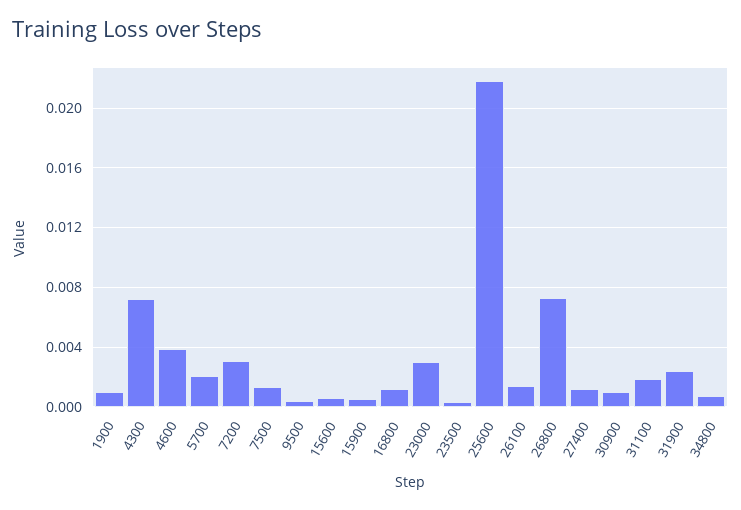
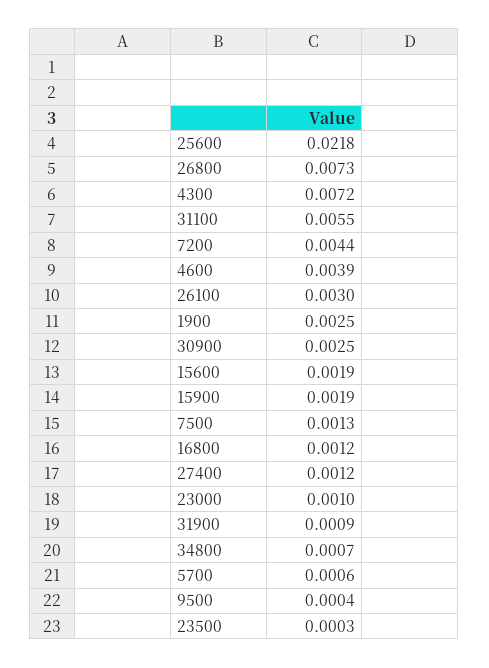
  {
-   "1900": 0.001,
+   "1900": 0.0025,
    "4300": 0.0072,
    "4600": 0.0039,
-   "5700": 0.002,
+   "5700": 0.0006,
-   "7200": 0.003,
+   "7200": 0.0044,
    "7500": 0.0013,
    "9500": 0.0004,
-   "15600": 0.0005,
+   "15600": 0.0019,
-   "15900": 0.0005,
+   "15900": 0.0019,
    "16800": 0.0012,
-   "23000": 0.003,
+   "23000": 0.001,
    "23500": 0.0003,
    "25600": 0.0218,
-   "26100": 0.0015,
+   "26100": 0.003,
    "26800": 0.0073,
    "27400": 0.0012,
-   "30900": 0.001,
+   "30900": 0.0025,
-   "31100": 0.002,
+   "31100": 0.0055,
-   "31900": 0.0025,
+   "31900": 0.0009,
    "34800": 0.0007
  }

